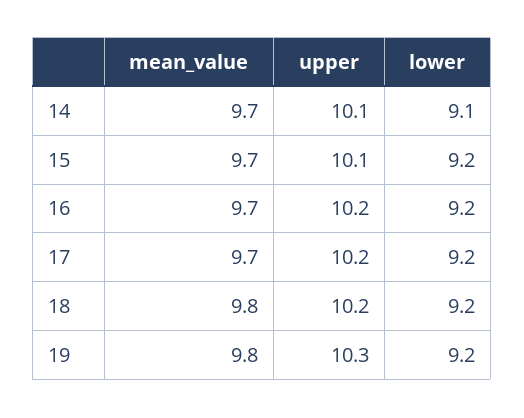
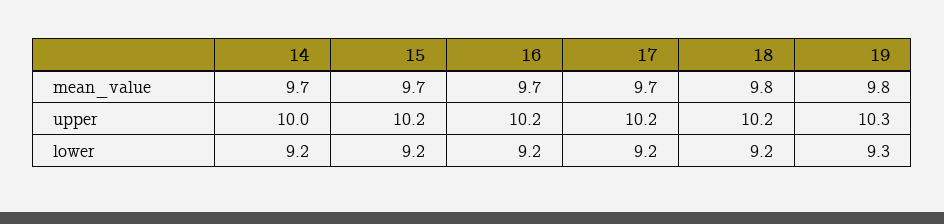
  {
    "mean_value": {
      "14": 9.7,
      "15": 9.7,
      "16": 9.7,
      "17": 9.7,
      "18": 9.8,
      "19": 9.8
    },
    "upper": {
-     "14": 10.1,
+     "14": 10,
-     "15": 10.1,
+     "15": 10.2,
      "16": 10.2,
      "17": 10.2,
      "18": 10.2,
      "19": 10.3
    },
    "lower": {
-     "14": 9.1,
+     "14": 9.2,
      "15": 9.2,
      "16": 9.2,
      "17": 9.2,
      "18": 9.2,
-     "19": 9.2
+     "19": 9.3
    }
  }

